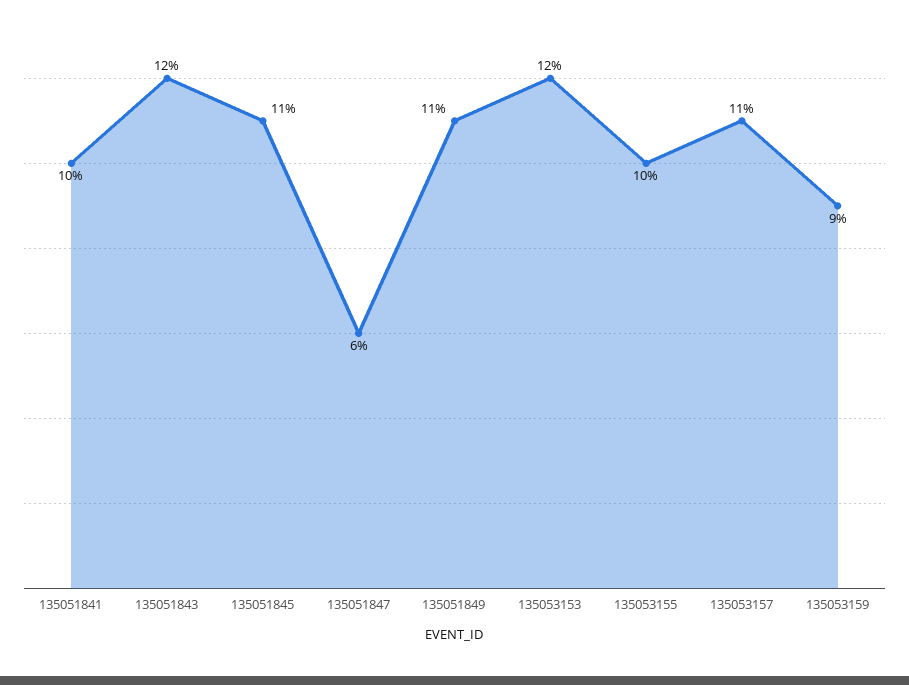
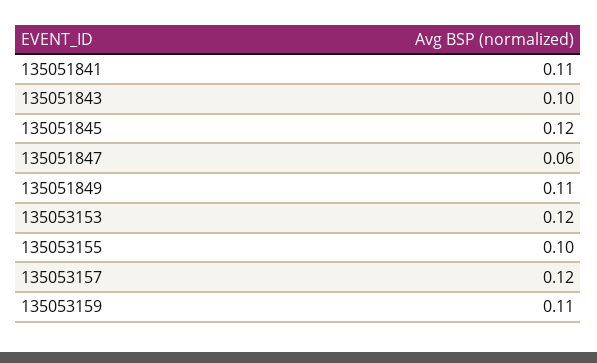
  {
-   "135051841": 0.1,
+   "135051841": 0.11,
-   "135051843": 0.12,
+   "135051843": 0.1,
-   "135051845": 0.11,
+   "135051845": 0.12,
    "135051847": 0.06,
    "135051849": 0.11,
    "135053153": 0.12,
    "135053155": 0.1,
-   "135053157": 0.11,
+   "135053157": 0.12,
-   "135053159": 0.09
+   "135053159": 0.11
  }

